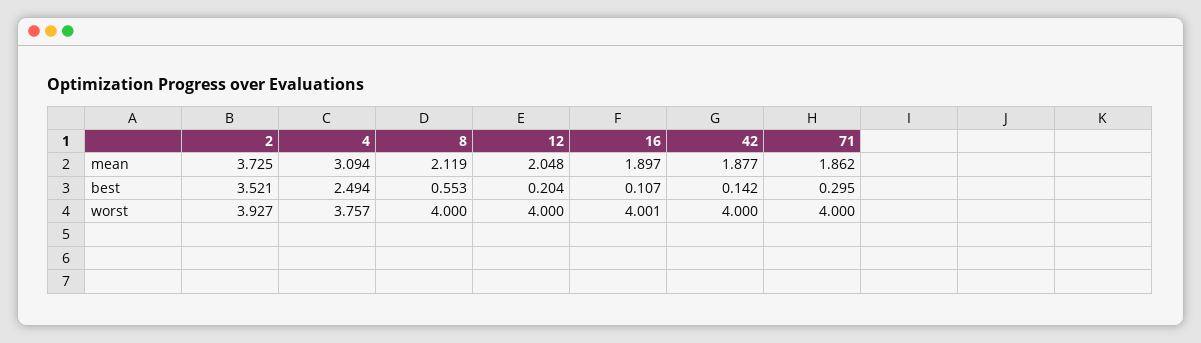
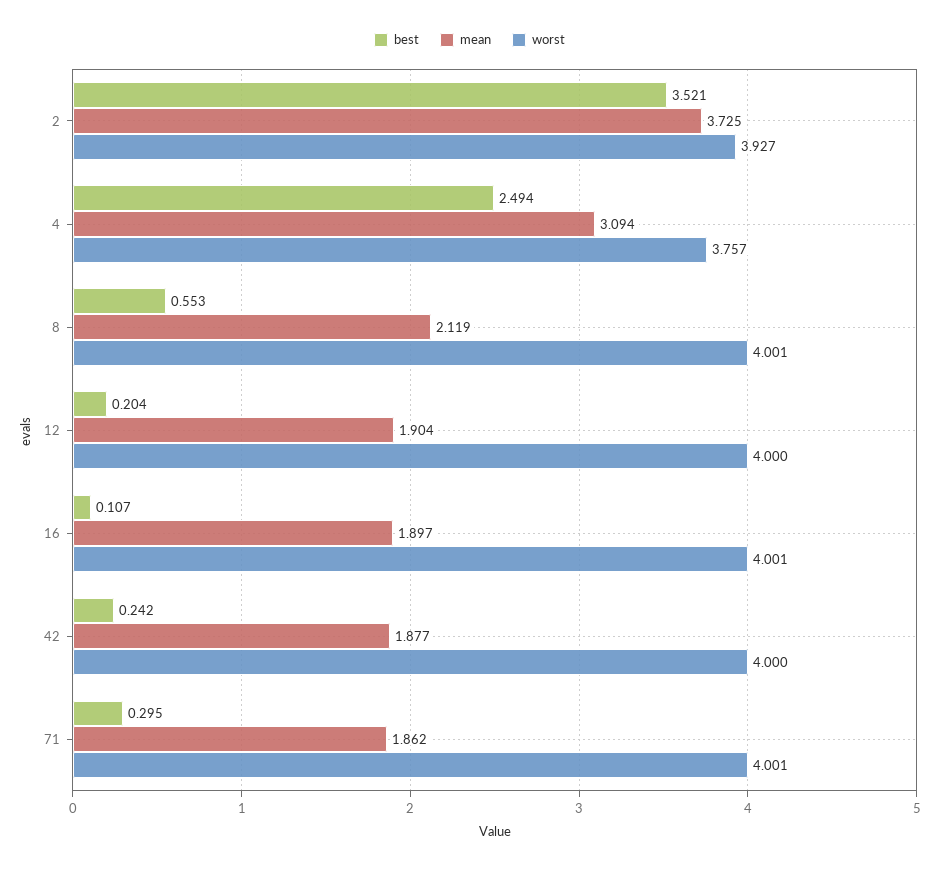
  {
    "mean": {
      "2": 3.725,
      "4": 3.094,
      "8": 2.119,
-     "12": 2.048,
+     "12": 1.904,
      "16": 1.897,
      "42": 1.877,
      "71": 1.862
    },
    "best": {
      "2": 3.521,
      "4": 2.494,
      "8": 0.553,
      "12": 0.204,
      "16": 0.107,
-     "42": 0.142,
+     "42": 0.242,
      "71": 0.295
    },
    "worst": {
      "2": 3.927,
      "4": 3.757,
-     "8": 4,
+     "8": 4.001,
      "12": 4,
      "16": 4.001,
      "42": 4,
-     "71": 4
+     "71": 4.001
    }
  }

